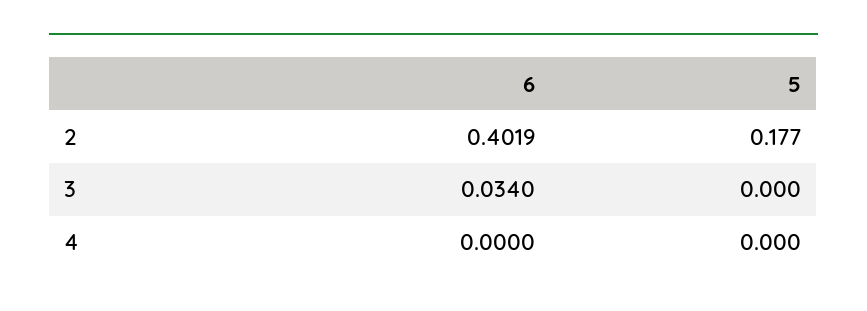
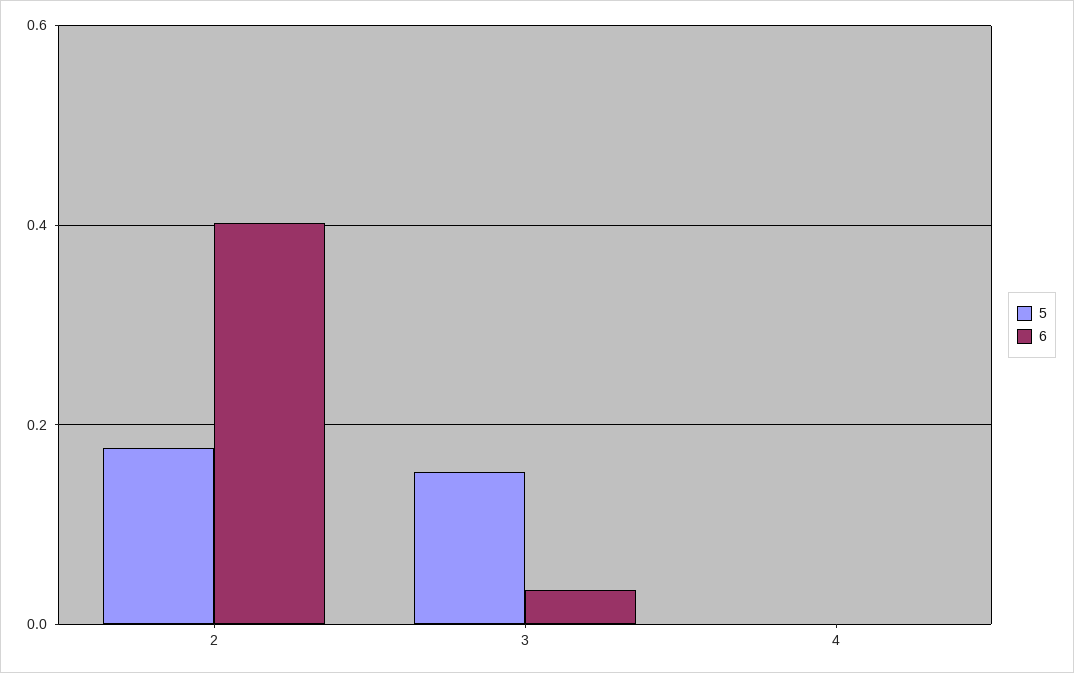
  {
    "6": {
      "2": 0.4019,
      "3": 0.034,
      "4": 0
    },
    "5": {
      "2": 0.177,
-     "3": 0,
+     "3": 0.16,
      "4": 0
    }
  }

